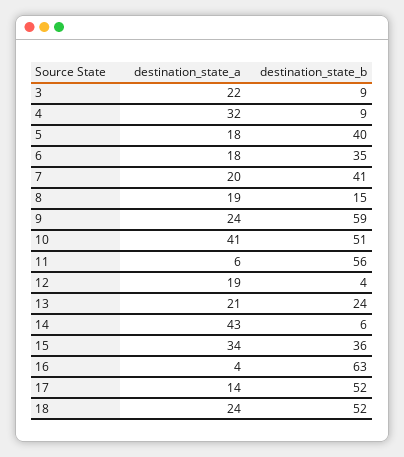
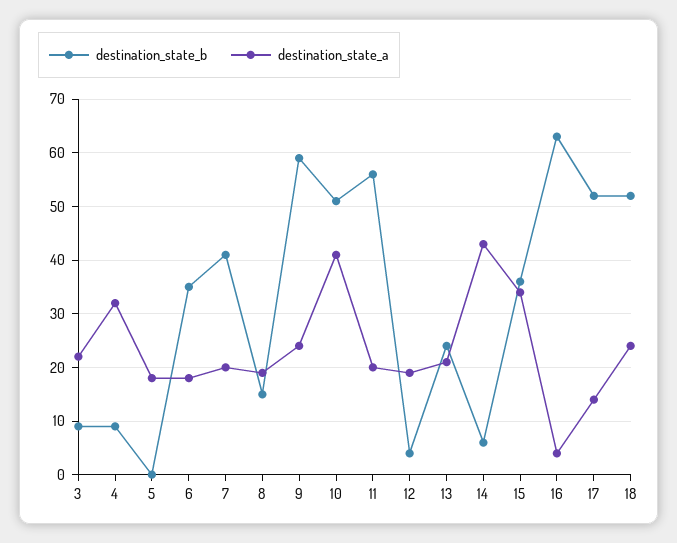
  {
    "destination_state_a": {
      "3": 22,
      "4": 32,
      "5": 18,
      "6": 18,
      "7": 20,
      "8": 19,
      "9": 24,
      "10": 41,
-     "11": 6,
+     "11": 20,
      "12": 19,
      "13": 21,
      "14": 43,
      "15": 34,
      "16": 4,
      "17": 14,
      "18": 24
    },
    "destination_state_b": {
      "3": 9,
      "4": 9,
-     "5": 40,
+     "5": 0,
      "6": 35,
      "7": 41,
      "8": 15,
      "9": 59,
      "10": 51,
      "11": 56,
      "12": 4,
      "13": 24,
      "14": 6,
      "15": 36,
      "16": 63,
      "17": 52,
      "18": 52
    }
  }

